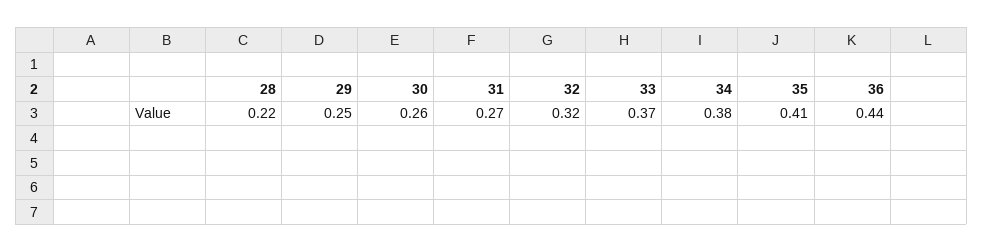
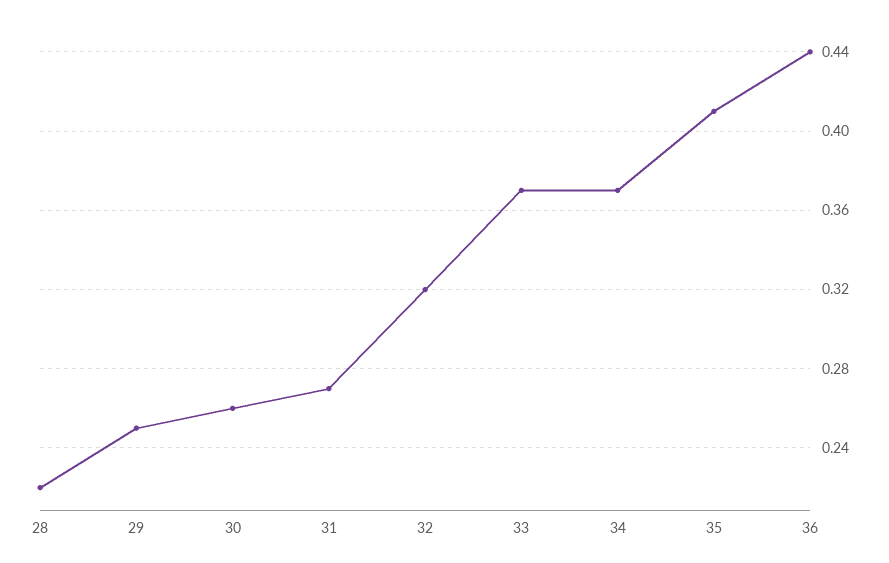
  {
    "28": 0.22,
    "29": 0.25,
    "30": 0.26,
    "31": 0.27,
    "32": 0.32,
    "33": 0.37,
-   "34": 0.38,
+   "34": 0.37,
    "35": 0.41,
    "36": 0.44
  }

